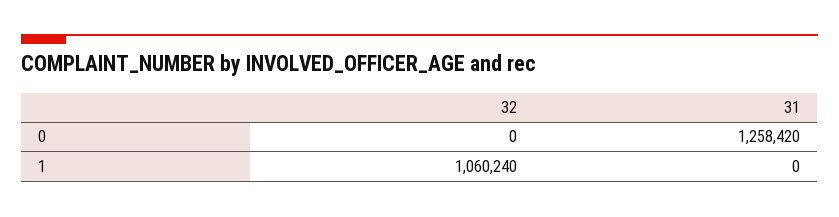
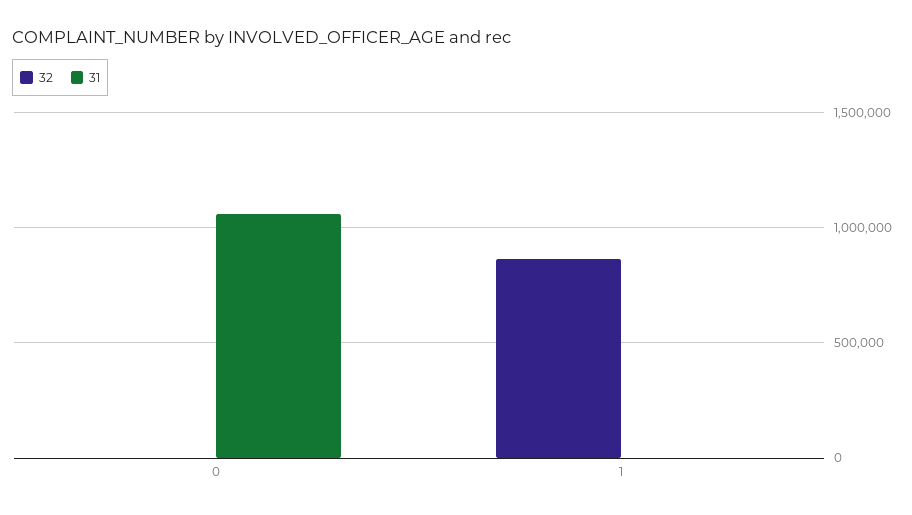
  {
    "32": {
      "0": 0,
-     "1": 1060240
+     "1": 850000
    },
    "31": {
-     "0": 1258420,
+     "0": 1050000,
      "1": 0
    }
  }

